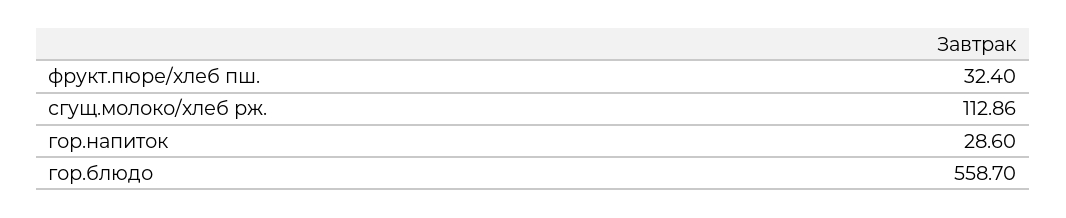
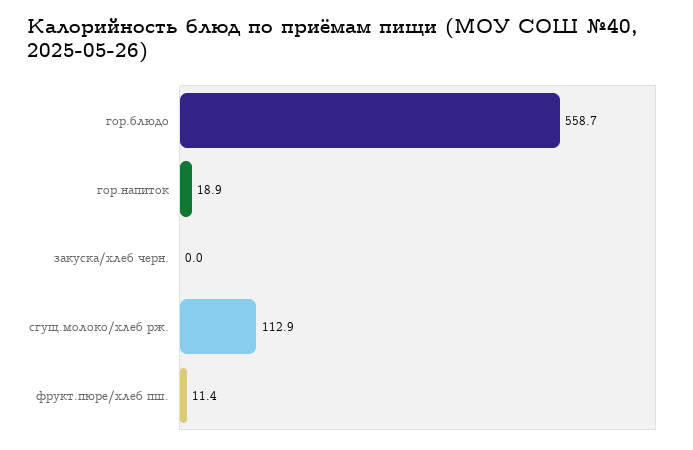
  {
-   "фрукт.пюре/хлеб пш.": 32.4,
+   "фрукт.пюре/хлеб пш.": 11.4,
    "сгущ.молоко/хлеб рж.": 112.86,
-   "гор.напиток": 28.6,
+   "гор.напиток": 18.9,
-   "гор.блюдо": 558.7
+   "гор.блюдо": 558.7,
+   "закуска/хлеб черн.": 0
  }

